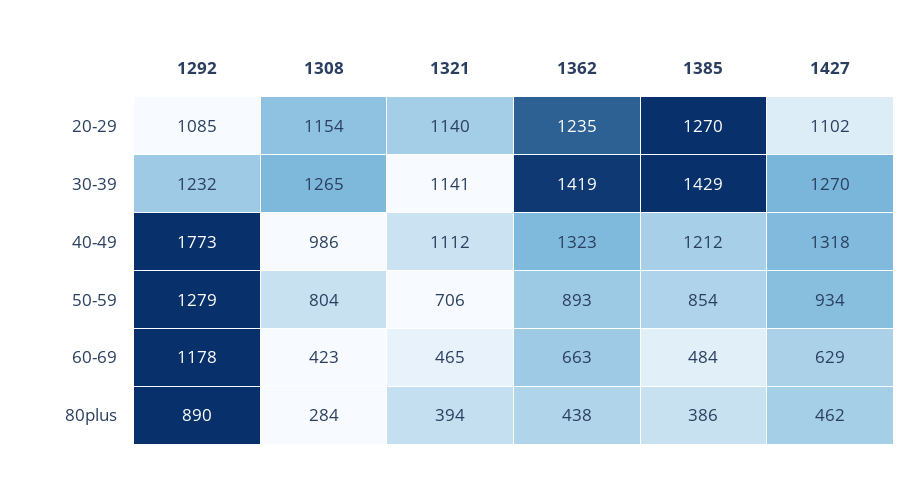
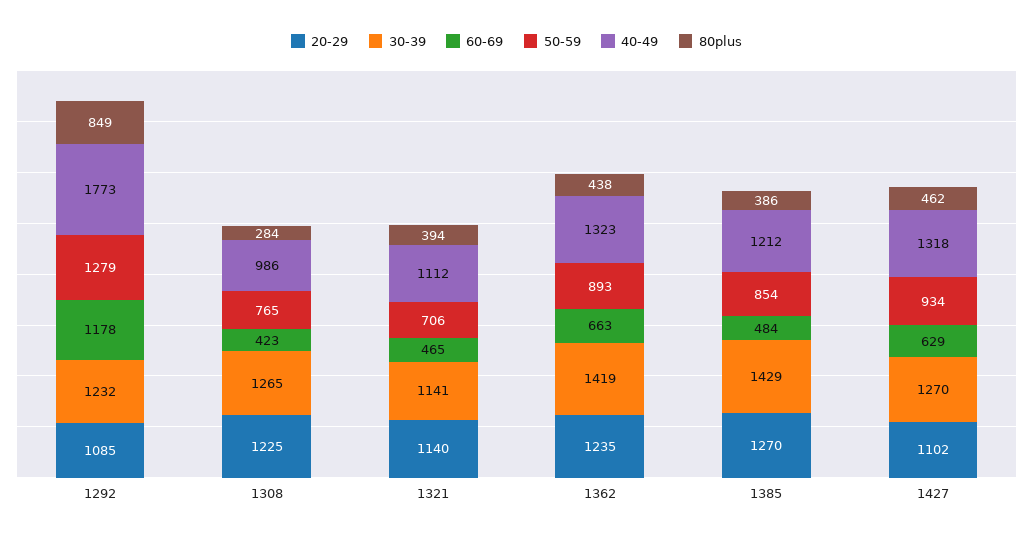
  {
    "20-29": {
      "1292": 1085,
-     "1308": 1154,
+     "1308": 1225,
      "1321": 1140,
      "1362": 1235,
      "1385": 1270,
      "1427": 1102
    },
    "30-39": {
      "1292": 1232,
      "1308": 1265,
      "1321": 1141,
      "1362": 1419,
      "1385": 1429,
      "1427": 1270
    },
    "40-49": {
      "1292": 1773,
      "1308": 986,
      "1321": 1112,
      "1362": 1323,
      "1385": 1212,
      "1427": 1318
    },
    "50-59": {
      "1292": 1279,
-     "1308": 804,
+     "1308": 765,
      "1321": 706,
      "1362": 893,
      "1385": 854,
      "1427": 934
    },
    "60-69": {
      "1292": 1178,
      "1308": 423,
      "1321": 465,
      "1362": 663,
      "1385": 484,
      "1427": 629
    },
    "80plus": {
-     "1292": 890,
+     "1292": 849,
      "1308": 284,
      "1321": 394,
      "1362": 438,
      "1385": 386,
      "1427": 462
    }
  }

